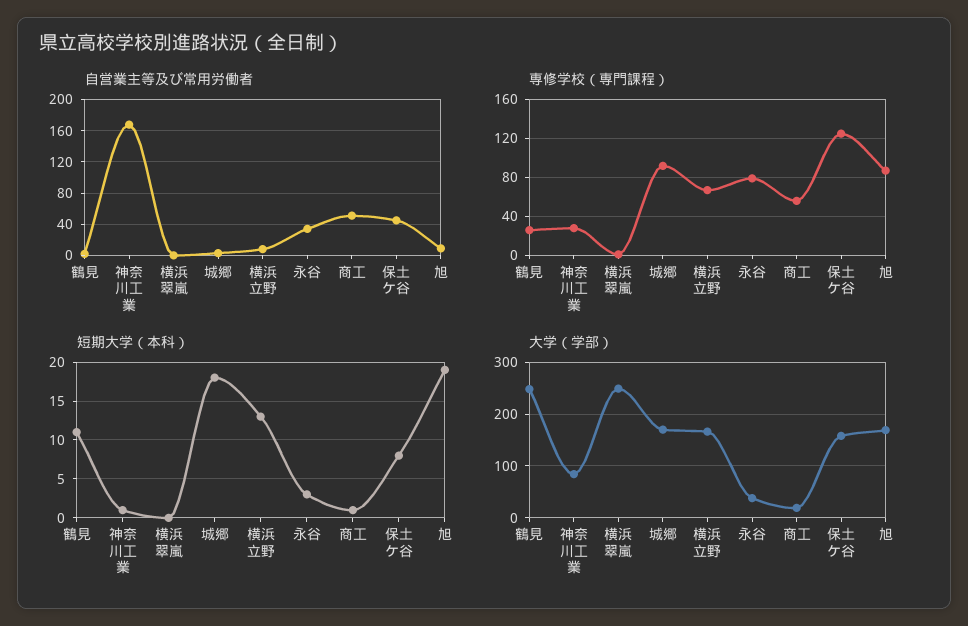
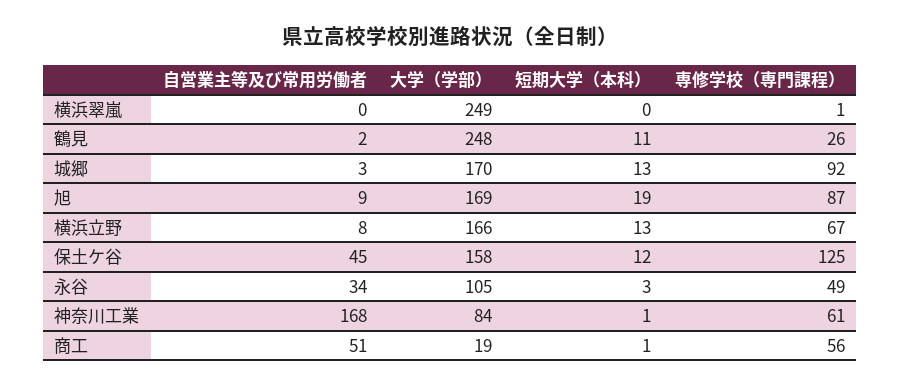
  {
    "自営業主等及び常用労働者": {
      "鶴見": 2,
      "神奈川工業": 168,
      "横浜翠嵐": 0,
      "城郷": 3,
      "横浜立野": 8,
      "永谷": 34,
      "商工": 51,
      "保土ケ谷": 45,
      "旭": 9
    },
    "専修学校（専門課程）": {
      "鶴見": 26,
-     "神奈川工業": 30,
+     "神奈川工業": 61,
      "横浜翠嵐": 1,
      "城郷": 92,
      "横浜立野": 67,
-     "永谷": 80,
+     "永谷": 49,
      "商工": 56,
      "保土ケ谷": 125,
      "旭": 87
    },
    "短期大学（本科）": {
      "鶴見": 11,
      "神奈川工業": 1,
      "横浜翠嵐": 0,
-     "城郷": 18,
+     "城郷": 13,
      "横浜立野": 13,
      "永谷": 3,
      "商工": 1,
-     "保土ケ谷": 8,
+     "保土ケ谷": 12,
      "旭": 19
    },
    "大学（学部）": {
      "鶴見": 248,
      "神奈川工業": 84,
      "横浜翠嵐": 249,
      "城郷": 170,
      "横浜立野": 166,
-     "永谷": 40,
+     "永谷": 105,
      "商工": 19,
      "保土ケ谷": 158,
      "旭": 169
    }
  }

